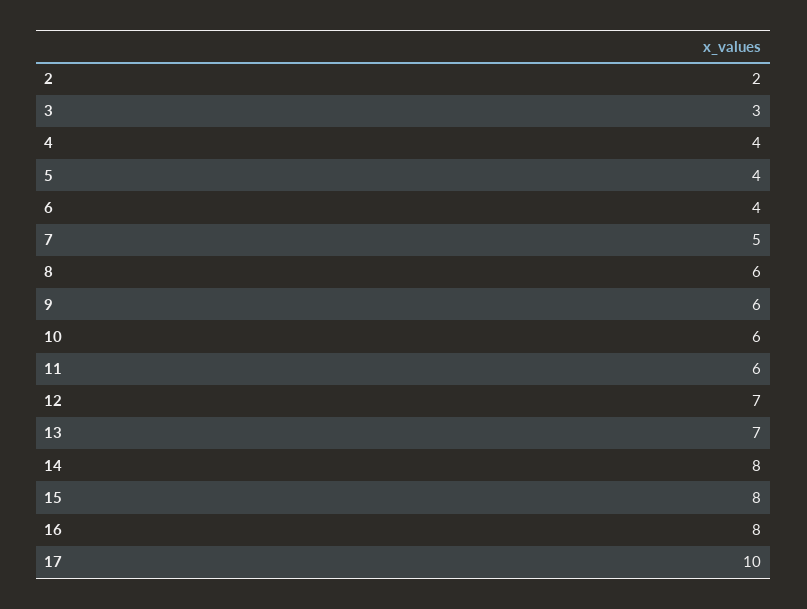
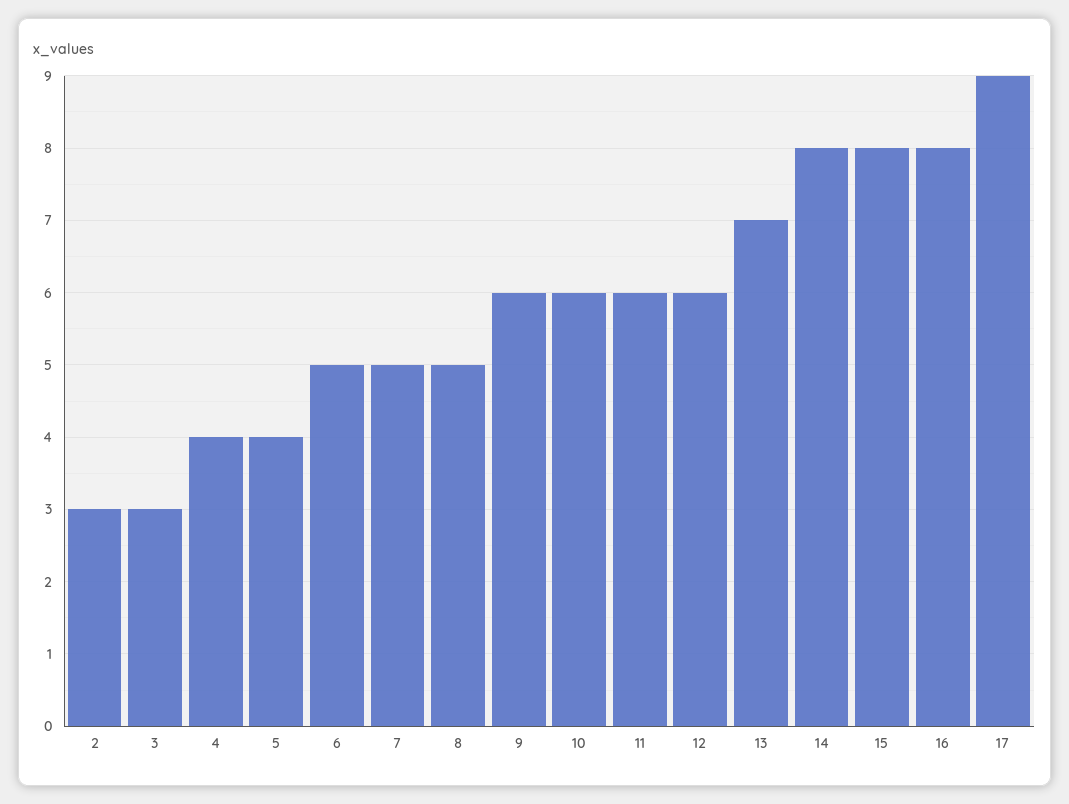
  {
-   "2": 2,
+   "2": 3,
    "3": 3,
    "4": 4,
    "5": 4,
-   "6": 4,
+   "6": 5,
    "7": 5,
-   "8": 6,
+   "8": 5,
    "9": 6,
    "10": 6,
    "11": 6,
-   "12": 7,
+   "12": 6,
    "13": 7,
    "14": 8,
    "15": 8,
    "16": 8,
-   "17": 10
+   "17": 9
  }

